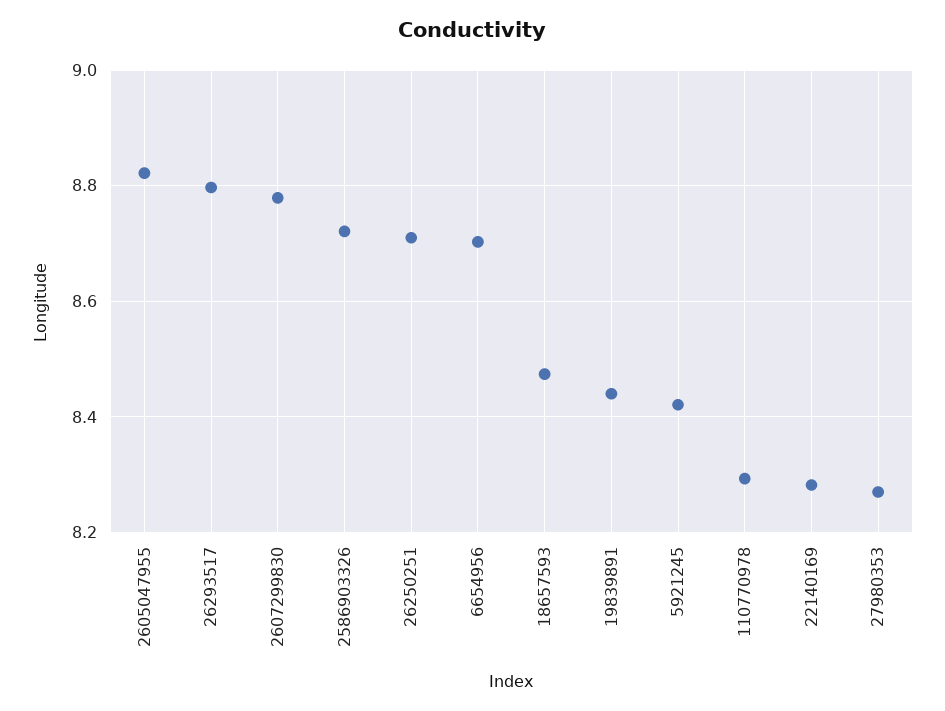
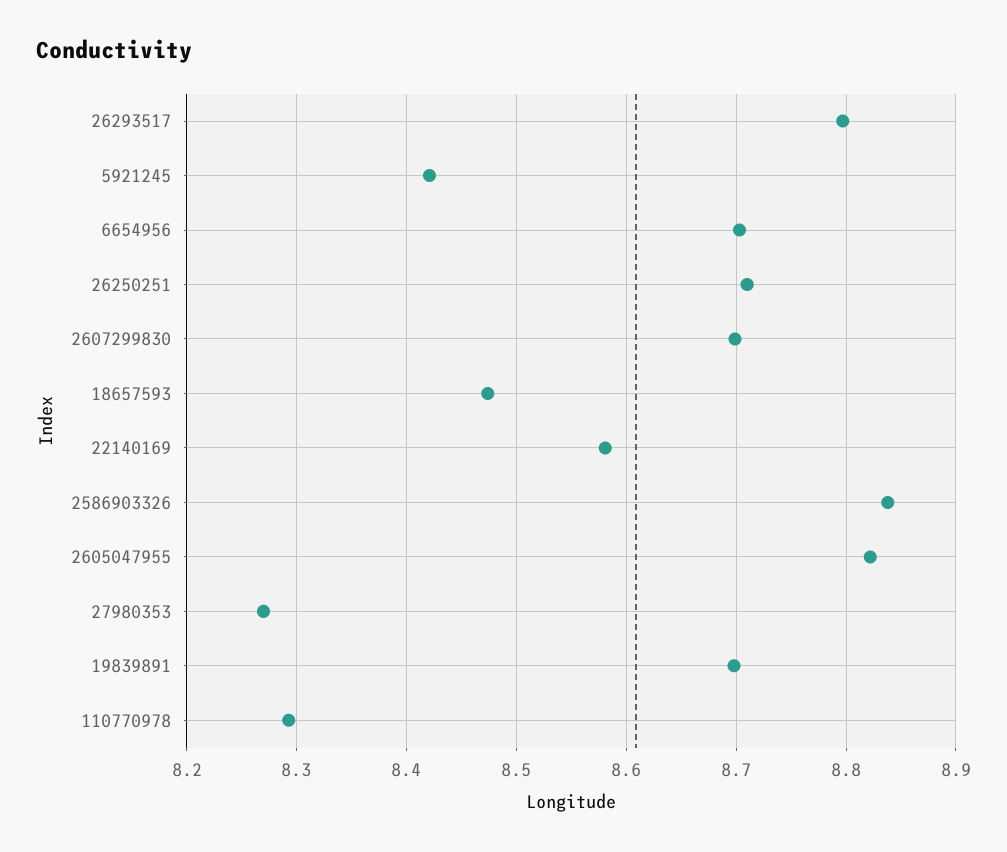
  {
    "2605047955": 8.82,
    "26293517": 8.8,
-   "2607299830": 8.78,
+   "2607299830": 8.7,
-   "2586903326": 8.72,
+   "2586903326": 8.84,
    "26250251": 8.71,
    "6654956": 8.7,
    "18657593": 8.47,
-   "19839891": 8.44,
+   "19839891": 8.7,
    "5921245": 8.42,
    "110770978": 8.29,
-   "22140169": 8.28,
+   "22140169": 8.58,
    "27980353": 8.27
  }

